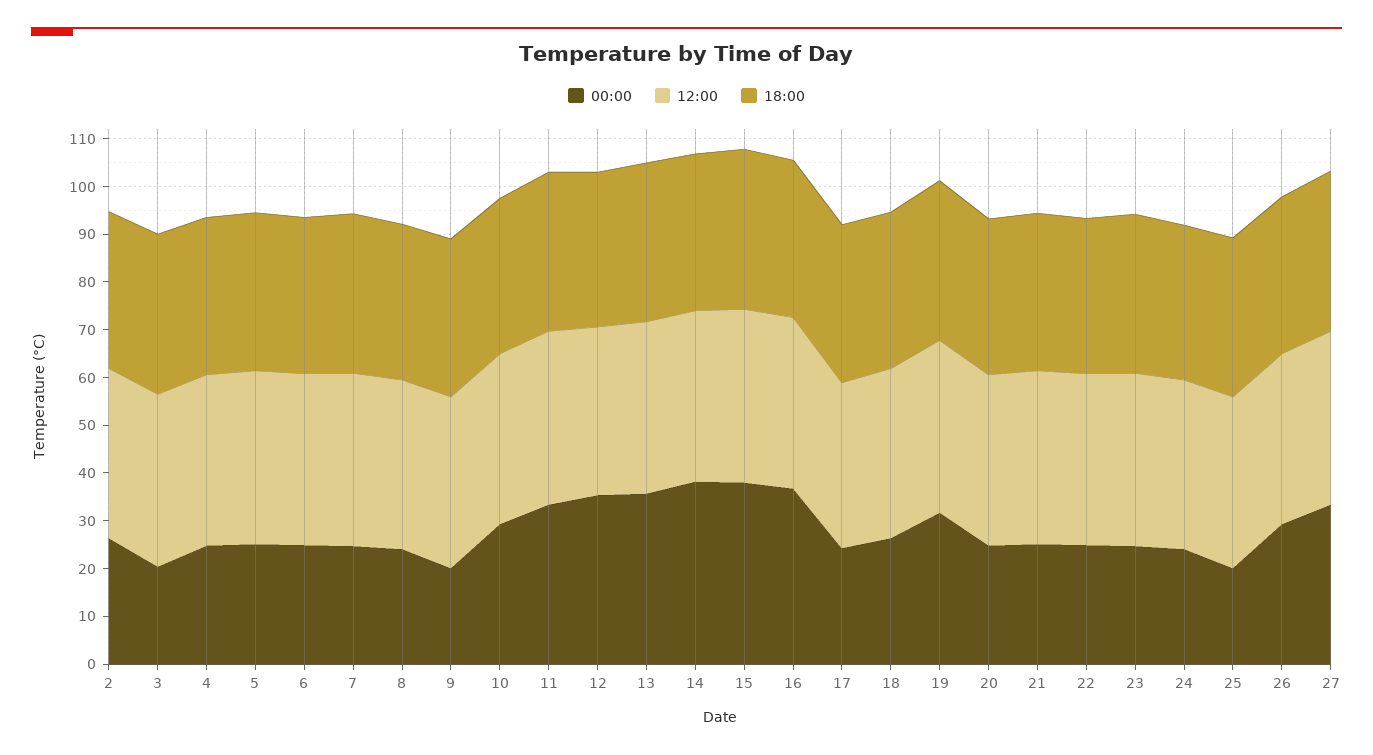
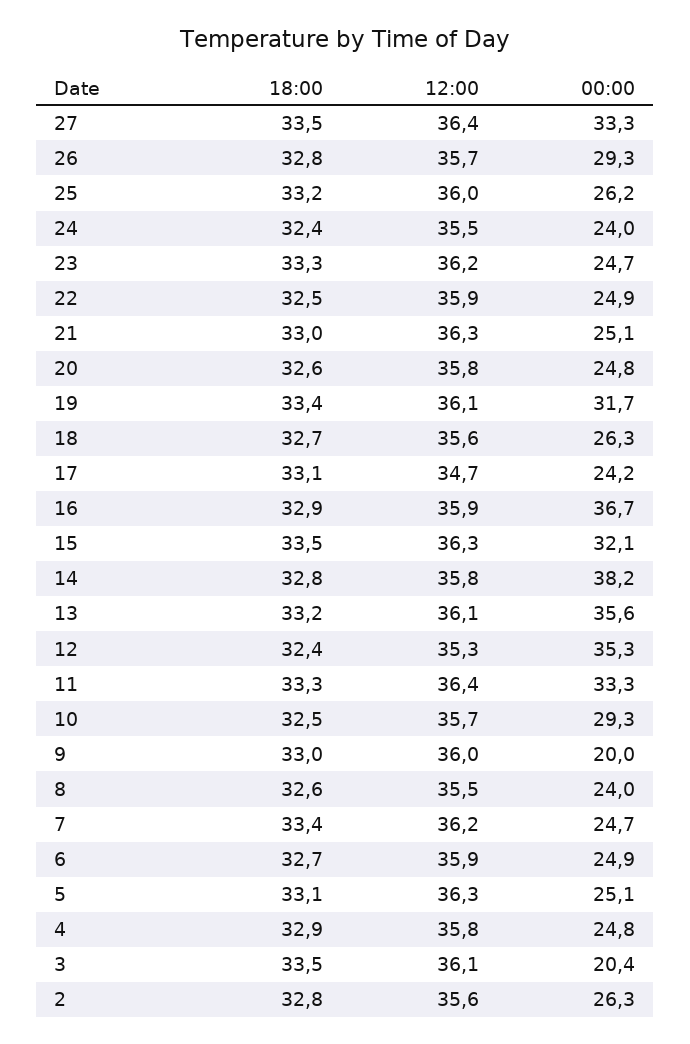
  {
    "00:00": {
      "2": 26.3,
      "3": 20.4,
      "4": 24.8,
      "5": 25.1,
      "6": 24.9,
      "7": 24.7,
      "8": 24,
      "9": 20,
      "10": 29.3,
      "11": 33.3,
      "12": 35.3,
      "13": 35.6,
      "14": 38.2,
-     "15": 38,
+     "15": 32.1,
      "16": 36.7,
      "17": 24.2,
      "18": 26.3,
      "19": 31.7,
      "20": 24.8,
      "21": 25.1,
      "22": 24.9,
      "23": 24.7,
      "24": 24,
-     "25": 20,
+     "25": 26.2,
      "26": 29.3,
      "27": 33.3
    },
    "12:00": {
      "2": 35.6,
      "3": 36.1,
      "4": 35.8,
      "5": 36.3,
      "6": 35.9,
      "7": 36.2,
      "8": 35.5,
      "9": 36,
      "10": 35.7,
      "11": 36.4,
      "12": 35.3,
      "13": 36.1,
      "14": 35.8,
      "15": 36.3,
      "16": 35.9,
      "17": 34.7,
      "18": 35.6,
      "19": 36.1,
      "20": 35.8,
      "21": 36.3,
      "22": 35.9,
      "23": 36.2,
      "24": 35.5,
      "25": 36,
      "26": 35.7,
      "27": 36.4
    },
    "18:00": {
      "2": 32.8,
      "3": 33.5,
      "4": 32.9,
      "5": 33.1,
      "6": 32.7,
      "7": 33.4,
      "8": 32.6,
      "9": 33,
      "10": 32.5,
      "11": 33.3,
      "12": 32.4,
      "13": 33.2,
      "14": 32.8,
      "15": 33.5,
      "16": 32.9,
      "17": 33.1,
      "18": 32.7,
      "19": 33.4,
      "20": 32.6,
      "21": 33,
      "22": 32.5,
      "23": 33.3,
      "24": 32.4,
      "25": 33.2,
      "26": 32.8,
      "27": 33.5
    }
  }

